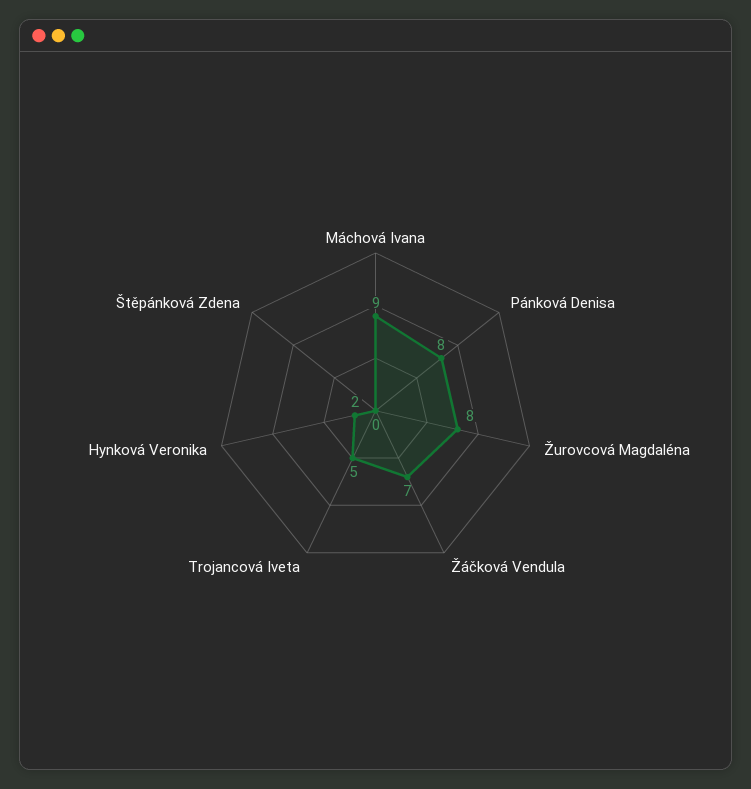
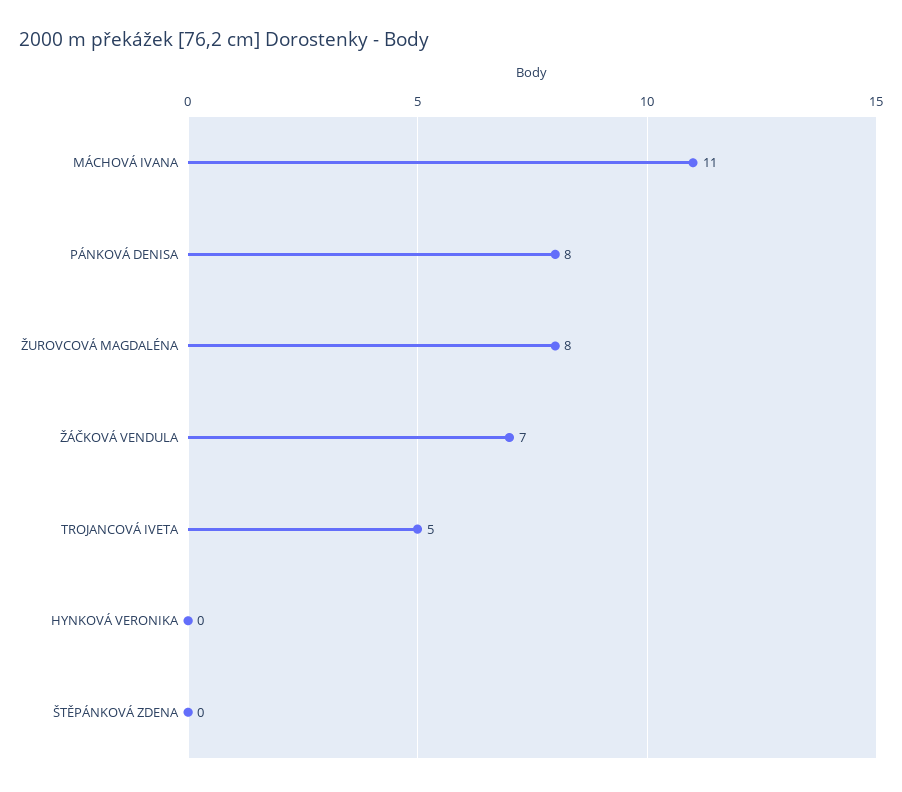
  {
-   "Máchová Ivana": 9,
+   "Máchová Ivana": 11,
    "Pánková Denisa": 8,
    "Žurovcová Magdaléna": 8,
    "Žáčková Vendula": 7,
    "Trojancová Iveta": 5,
-   "Hynková Veronika": 2,
+   "Hynková Veronika": 0,
    "Štěpánková Zdena": 0
  }

